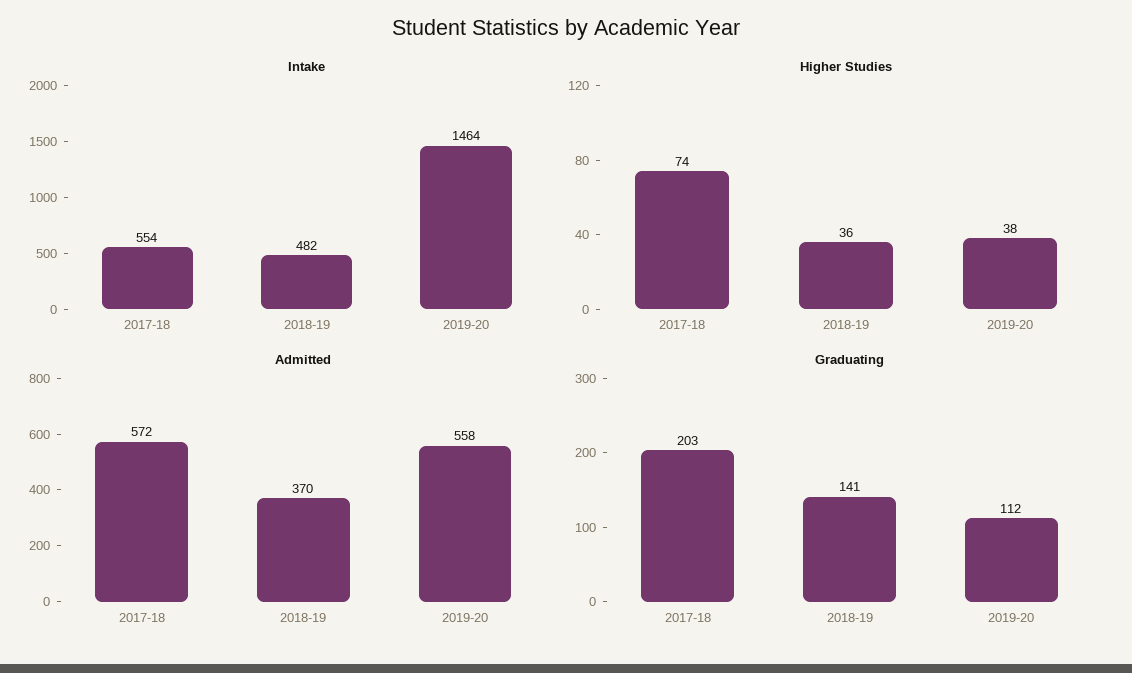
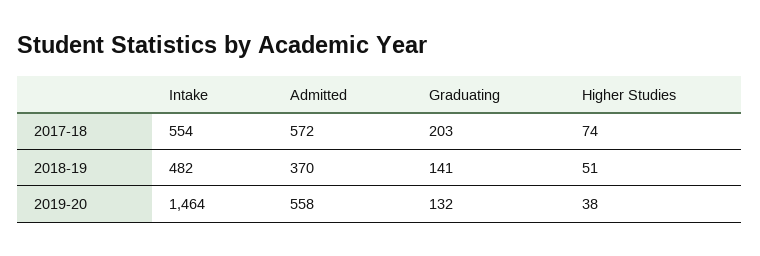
  {
    "Intake": {
      "2017-18": 554,
      "2018-19": 482,
      "2019-20": 1464
    },
    "Higher Studies": {
      "2017-18": 74,
-     "2018-19": 36,
+     "2018-19": 51,
      "2019-20": 38
    },
    "Admitted": {
      "2017-18": 572,
      "2018-19": 370,
      "2019-20": 558
    },
    "Graduating": {
      "2017-18": 203,
      "2018-19": 141,
-     "2019-20": 112
+     "2019-20": 132
    }
  }

